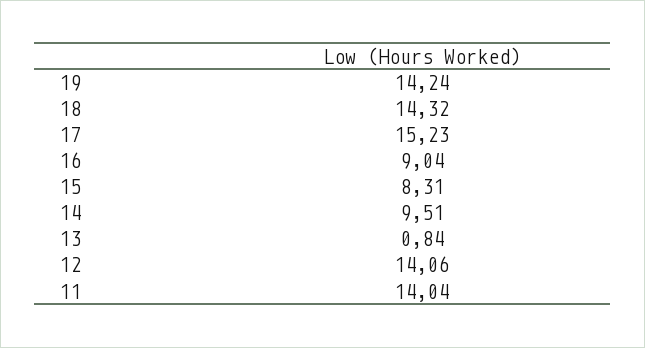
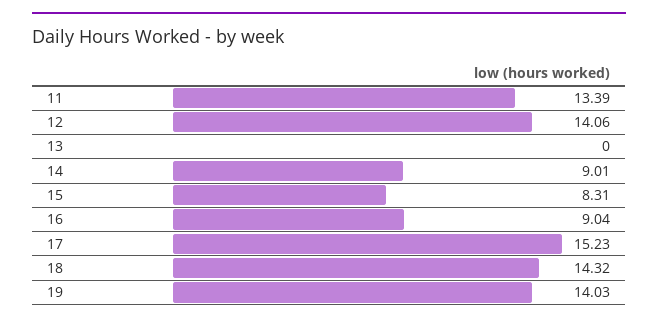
  {
-   "19": 14.24,
+   "19": 14.03,
    "18": 14.32,
    "17": 15.23,
    "16": 9.04,
    "15": 8.31,
-   "14": 9.51,
+   "14": 9.01,
-   "13": 0.84,
+   "13": 0,
    "12": 14.06,
-   "11": 14.04
+   "11": 13.39
  }

